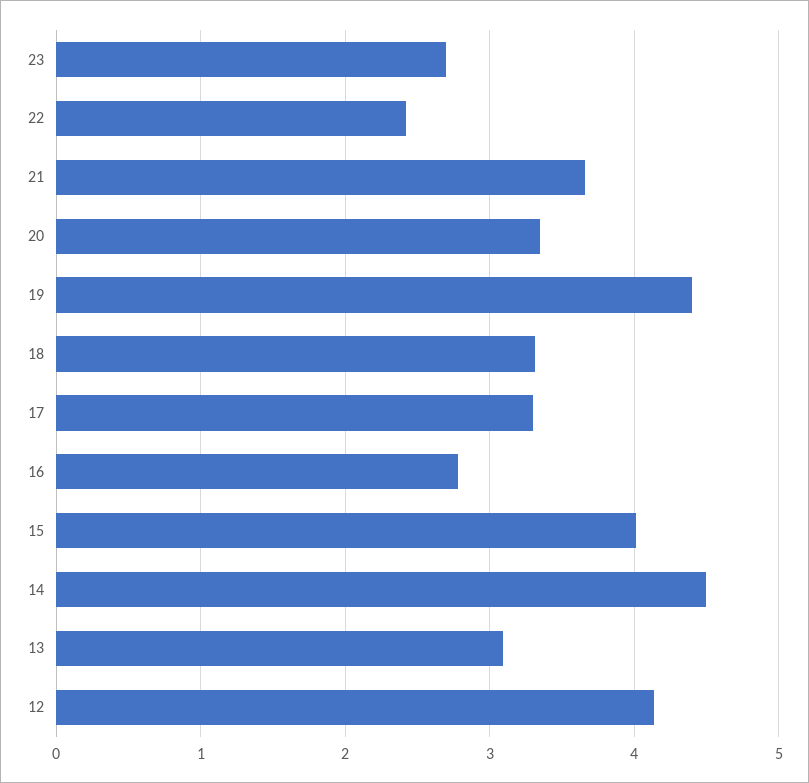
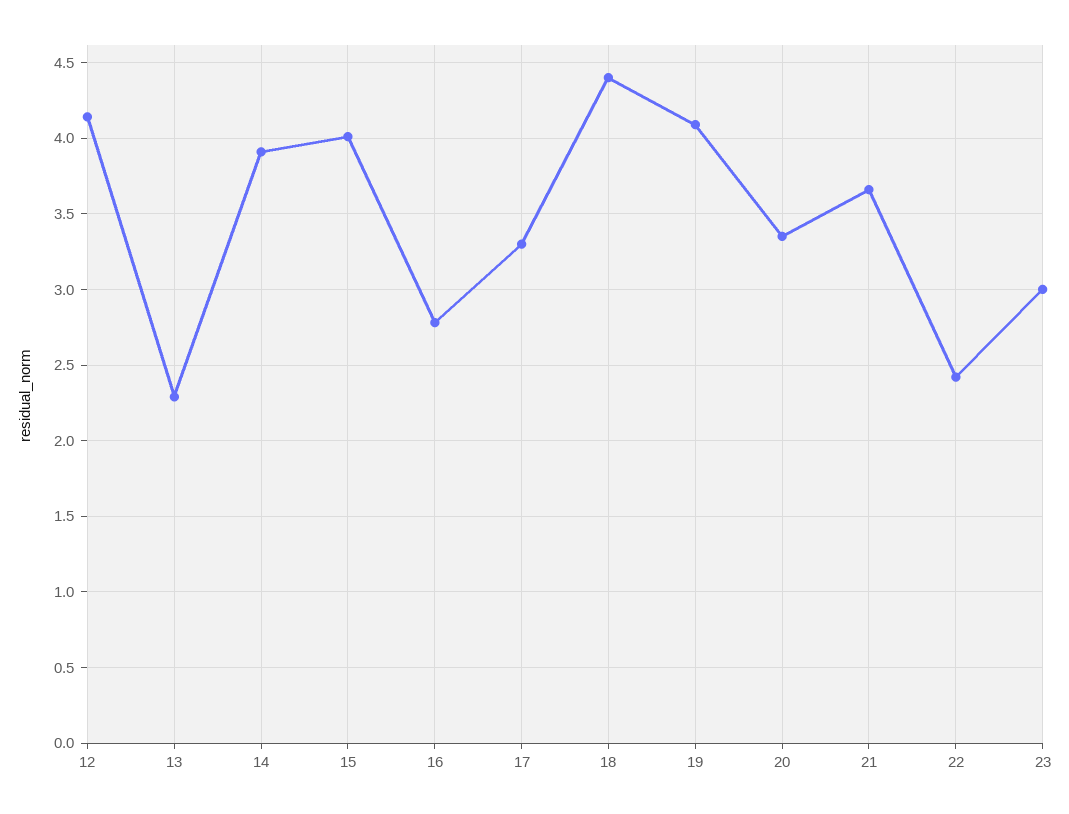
  {
-   "23": 2.7,
+   "23": 3,
    "22": 2.4,
    "21": 3.65,
    "20": 3.35,
-   "19": 4.4,
+   "19": 4.1,
-   "18": 3.3,
+   "18": 4.4,
    "17": 3.3,
    "16": 2.8,
    "15": 4,
-   "14": 4.5,
+   "14": 3.9,
-   "13": 3.1,
+   "13": 2.3,
    "12": 4.15
  }

